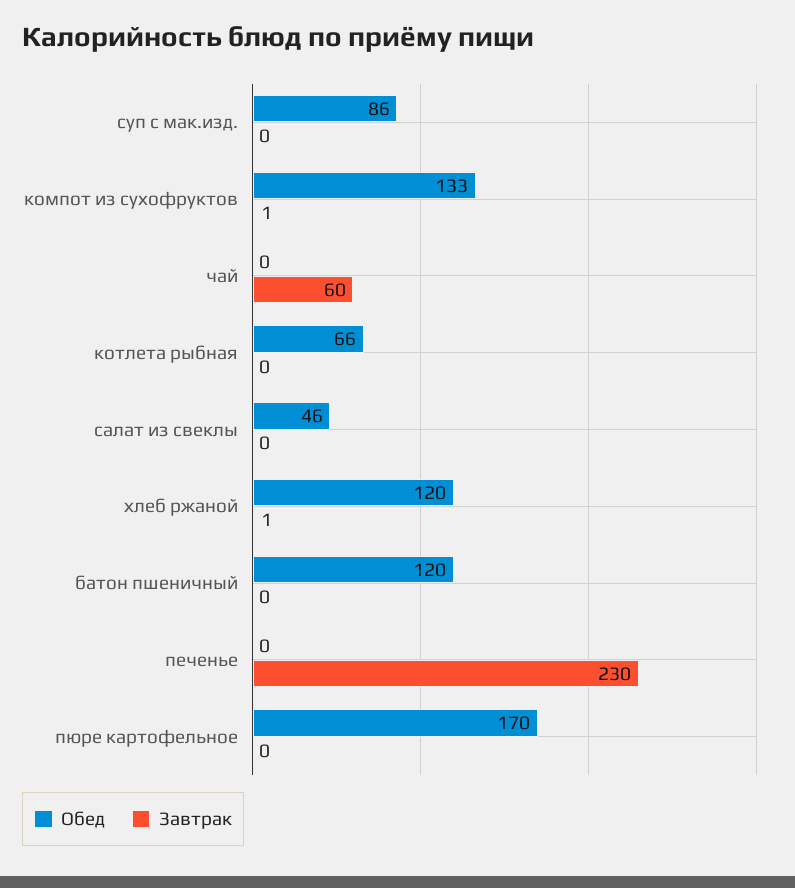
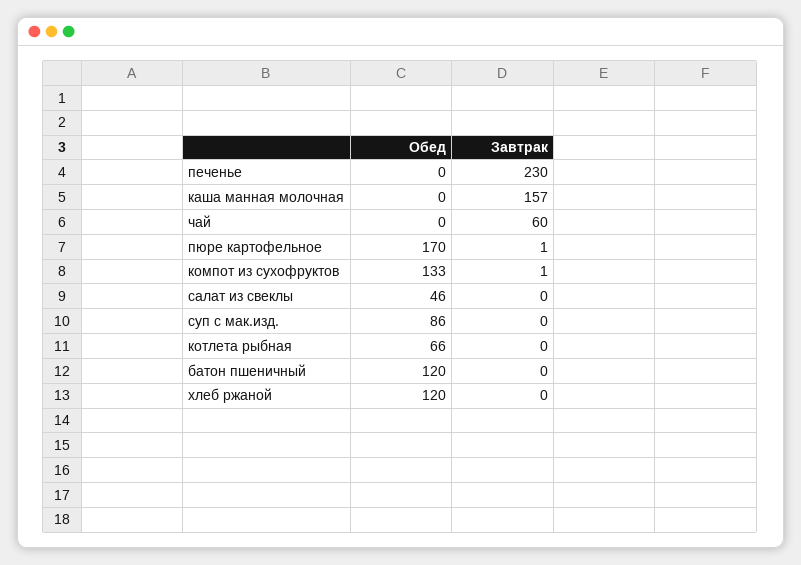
  {
    "Обед": {
      "суп с мак.изд.": 86,
      "компот из сухофруктов": 133,
      "чай": 0,
      "котлета рыбная": 66,
      "салат из свеклы": 46,
      "хлеб ржаной": 120,
      "батон пшеничный": 120,
      "печенье": 0,
-     "пюре картофельное": 170
+     "пюре картофельное": 170,
+     "каша манная молочная": 0
    },
    "Завтрак": {
      "суп с мак.изд.": 0,
      "компот из сухофруктов": 1,
      "чай": 60,
      "котлета рыбная": 0,
      "салат из свеклы": 0,
-     "хлеб ржаной": 1,
+     "хлеб ржаной": 0,
      "батон пшеничный": 0,
      "печенье": 230,
-     "пюре картофельное": 0
+     "пюре картофельное": 1,
+     "каша манная молочная": 157
    }
  }

